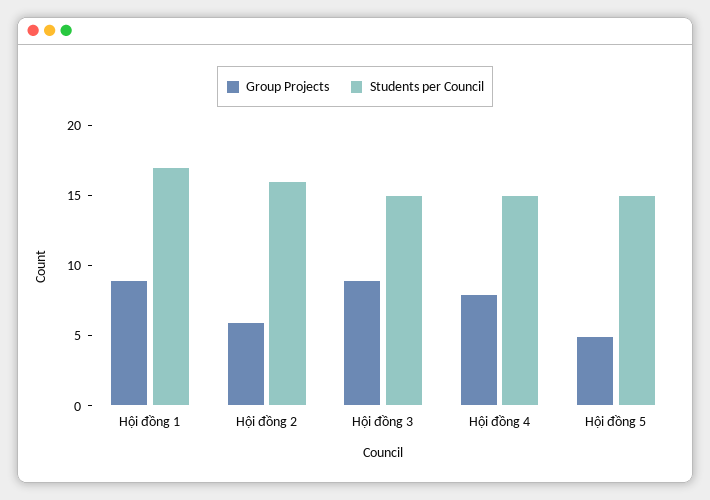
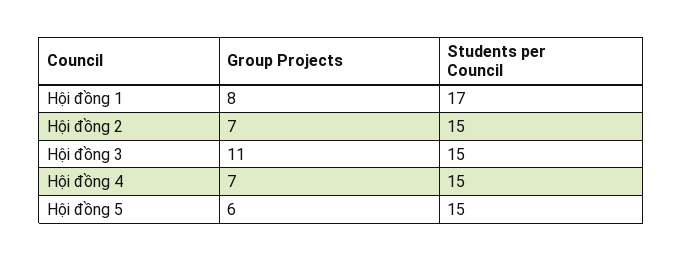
  {
    "Group Projects": {
-     "Hội đồng 1": 9,
+     "Hội đồng 1": 8,
-     "Hội đồng 2": 6,
+     "Hội đồng 2": 7,
-     "Hội đồng 3": 9,
+     "Hội đồng 3": 11,
-     "Hội đồng 4": 8,
+     "Hội đồng 4": 7,
-     "Hội đồng 5": 5
+     "Hội đồng 5": 6
    },
    "Students per Council": {
      "Hội đồng 1": 17,
-     "Hội đồng 2": 16,
+     "Hội đồng 2": 15,
      "Hội đồng 3": 15,
      "Hội đồng 4": 15,
      "Hội đồng 5": 15
    }
  }

